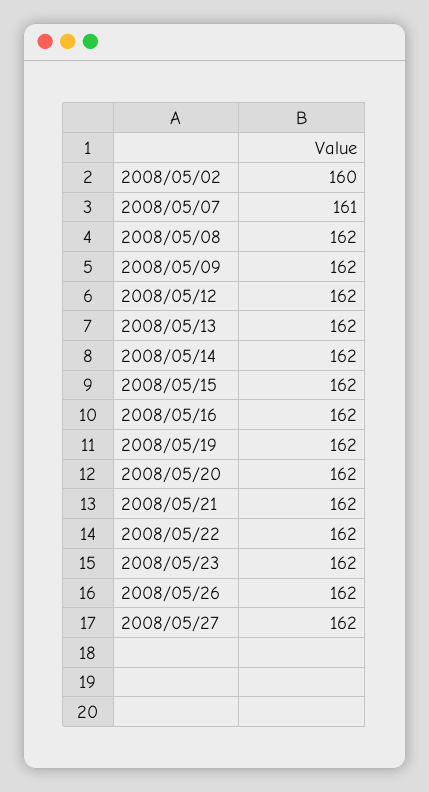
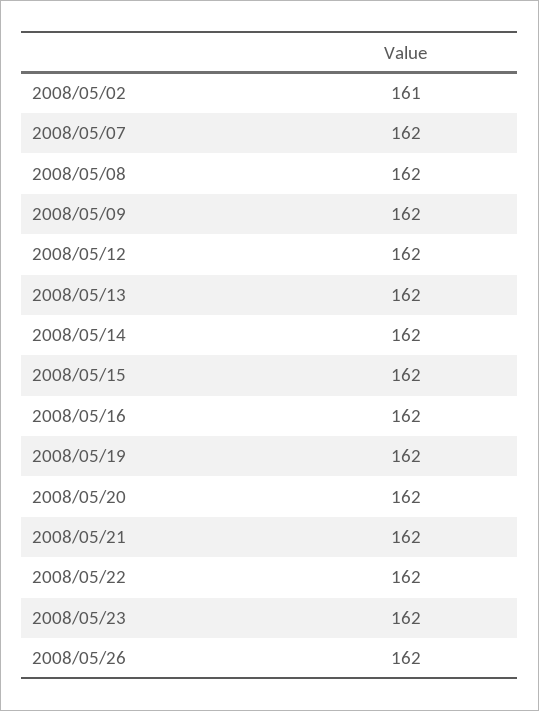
  {
-   "2008/05/02": 160,
+   "2008/05/02": 161,
-   "2008/05/07": 161,
+   "2008/05/07": 162,
    "2008/05/08": 162,
    "2008/05/09": 162,
    "2008/05/12": 162,
    "2008/05/13": 162,
    "2008/05/14": 162,
    "2008/05/15": 162,
    "2008/05/16": 162,
    "2008/05/19": 162,
    "2008/05/20": 162,
    "2008/05/21": 162,
    "2008/05/22": 162,
    "2008/05/23": 162,
-   "2008/05/26": 162,
+   "2008/05/26": 162
-   "2008/05/27": 162
  }

